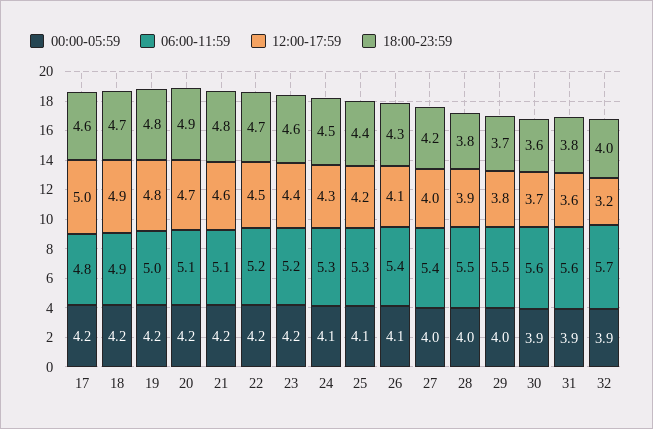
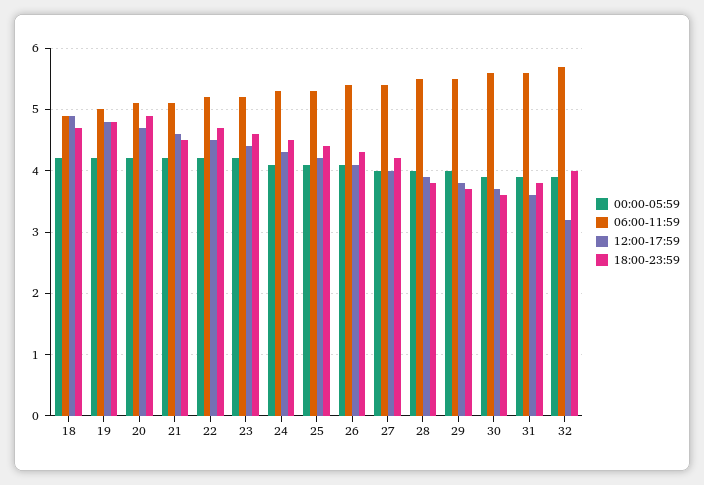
  {
    "00:00-05:59": {
-     "17": 4.2,
      "18": 4.2,
      "19": 4.2,
      "20": 4.2,
      "21": 4.2,
      "22": 4.2,
      "23": 4.2,
      "24": 4.1,
      "25": 4.1,
      "26": 4.1,
      "27": 4,
      "28": 4,
      "29": 4,
      "30": 3.9,
      "31": 3.9,
      "32": 3.9
    },
    "06:00-11:59": {
-     "17": 4.8,
      "18": 4.9,
      "19": 5,
      "20": 5.1,
      "21": 5.1,
      "22": 5.2,
      "23": 5.2,
      "24": 5.3,
      "25": 5.3,
      "26": 5.4,
      "27": 5.4,
      "28": 5.5,
      "29": 5.5,
      "30": 5.6,
      "31": 5.6,
      "32": 5.7
    },
    "12:00-17:59": {
-     "17": 5,
      "18": 4.9,
      "19": 4.8,
      "20": 4.7,
      "21": 4.6,
      "22": 4.5,
      "23": 4.4,
      "24": 4.3,
      "25": 4.2,
      "26": 4.1,
      "27": 4,
      "28": 3.9,
      "29": 3.8,
      "30": 3.7,
      "31": 3.6,
      "32": 3.2
    },
    "18:00-23:59": {
-     "17": 4.6,
      "18": 4.7,
      "19": 4.8,
      "20": 4.9,
-     "21": 4.8,
+     "21": 4.5,
      "22": 4.7,
      "23": 4.6,
      "24": 4.5,
      "25": 4.4,
      "26": 4.3,
      "27": 4.2,
      "28": 3.8,
      "29": 3.7,
      "30": 3.6,
      "31": 3.8,
      "32": 4
    }
  }

